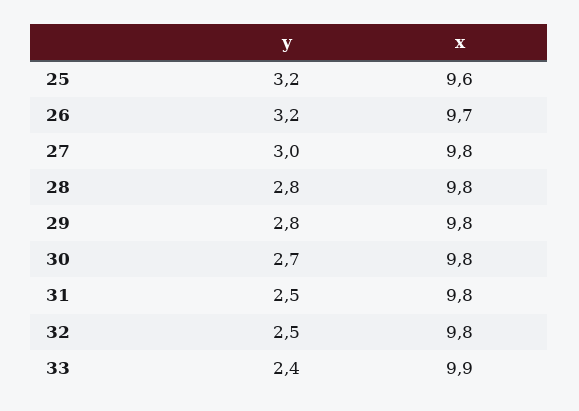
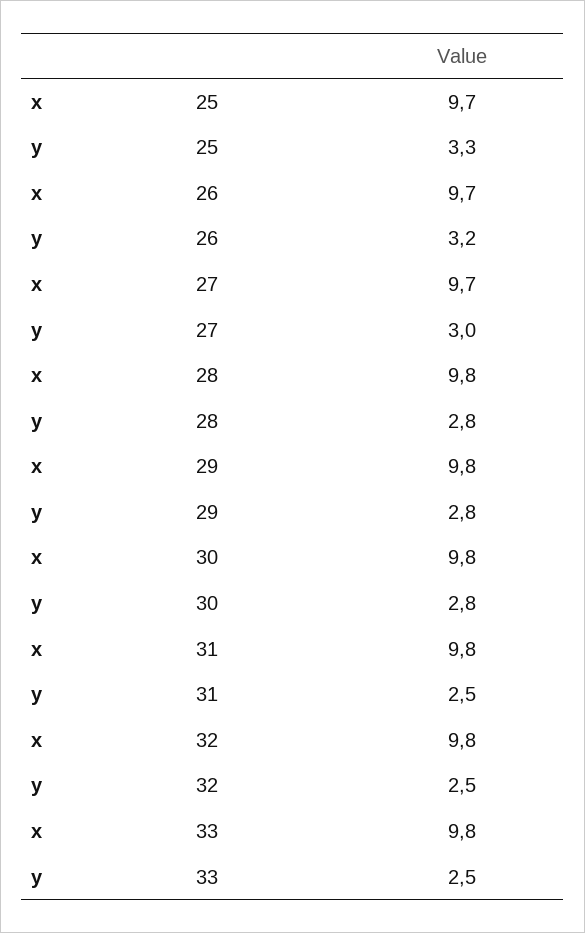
  {
    "y": {
-     "25": 3.2,
+     "25": 3.3,
      "26": 3.2,
      "27": 3,
      "28": 2.8,
      "29": 2.8,
-     "30": 2.7,
+     "30": 2.8,
      "31": 2.5,
      "32": 2.5,
-     "33": 2.4
+     "33": 2.5
    },
    "x": {
-     "25": 9.6,
+     "25": 9.7,
      "26": 9.7,
-     "27": 9.8,
+     "27": 9.7,
      "28": 9.8,
      "29": 9.8,
      "30": 9.8,
      "31": 9.8,
      "32": 9.8,
-     "33": 9.9
+     "33": 9.8
    }
  }

